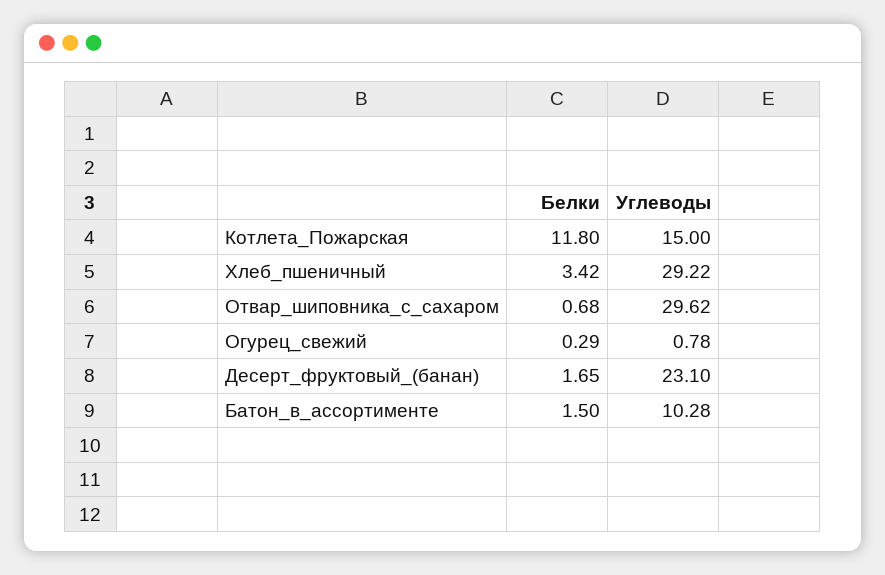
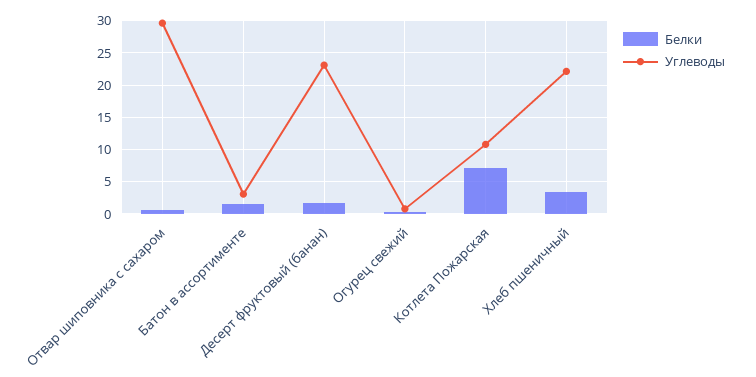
  {
    "Белки": {
-     "Котлета_Пожарская": 11.8,
+     "Котлета_Пожарская": 7,
      "Хлеб_пшеничный": 3.42,
      "Отвар_шиповника_с_сахаром": 0.68,
      "Огурец_свежий": 0.29,
      "Десерт_фруктовый_(банан)": 1.65,
      "Батон_в_ассортименте": 1.5
    },
    "Углеводы": {
-     "Котлета_Пожарская": 15,
+     "Котлета_Пожарская": 11,
-     "Хлеб_пшеничный": 29.22,
+     "Хлеб_пшеничный": 22,
      "Отвар_шиповника_с_сахаром": 29.62,
      "Огурец_свежий": 0.78,
      "Десерт_фруктовый_(банан)": 23.1,
-     "Батон_в_ассортименте": 10.28
+     "Батон_в_ассортименте": 3
    }
  }

